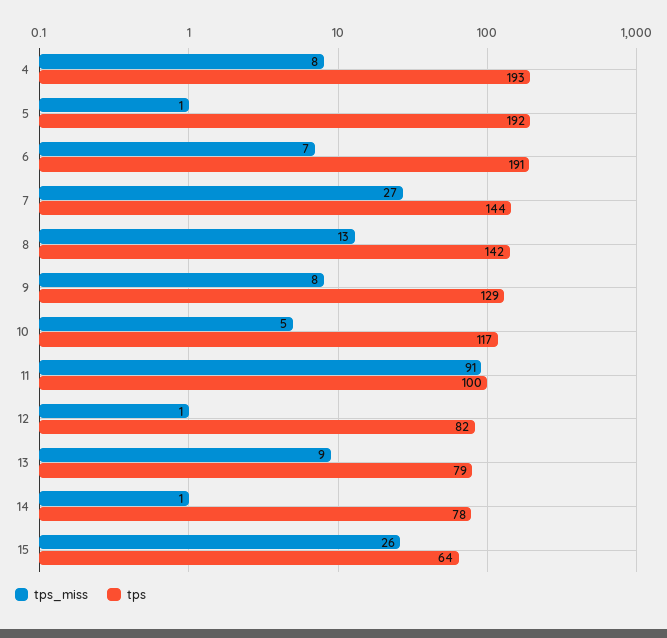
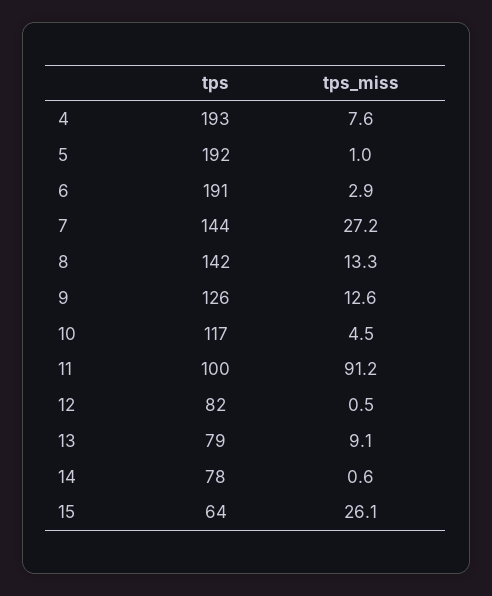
  {
    "tps_miss": {
      "4": 7.6,
      "5": 1,
-     "6": 7,
+     "6": 2.9,
      "7": 27.2,
      "8": 13.3,
-     "9": 8,
+     "9": 12.6,
      "10": 4.5,
      "11": 91.2,
      "12": 0.5,
      "13": 9.1,
      "14": 0.6,
      "15": 26.1
    },
    "tps": {
      "4": 193,
      "5": 192,
      "6": 191,
      "7": 144,
      "8": 142,
-     "9": 129,
+     "9": 126,
      "10": 117,
      "11": 100,
      "12": 82,
      "13": 79,
      "14": 78,
      "15": 64
    }
  }

